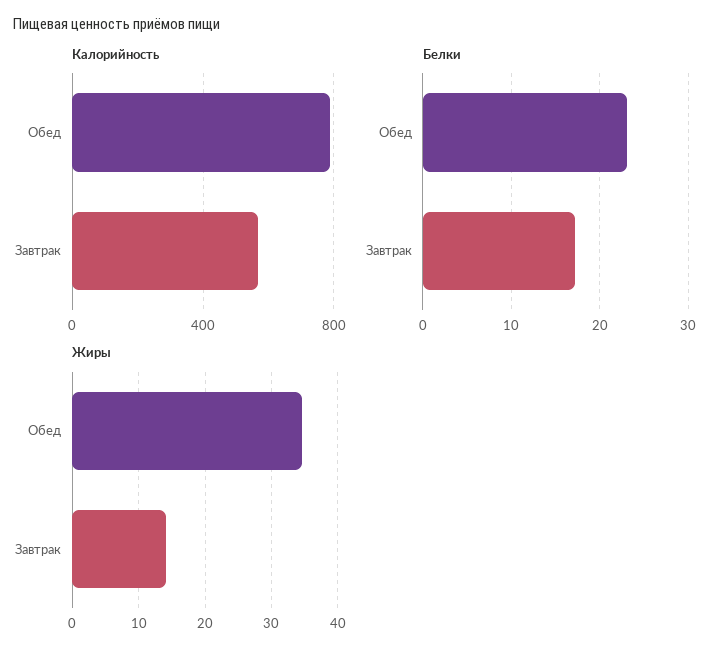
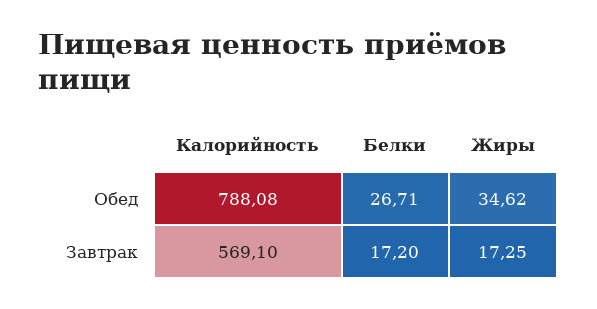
  {
    "Калорийность": {
      "Обед": 788.08,
      "Завтрак": 569.1
    },
    "Белки": {
-     "Обед": 23,
+     "Обед": 26.71,
      "Завтрак": 17.2
    },
    "Жиры": {
      "Обед": 34.62,
-     "Завтрак": 14
+     "Завтрак": 17.25
    }
  }

